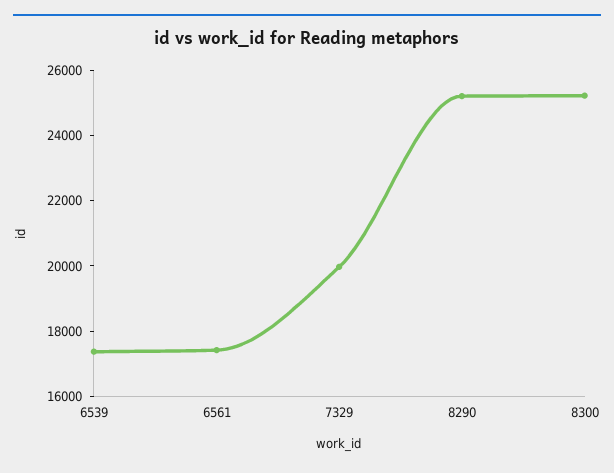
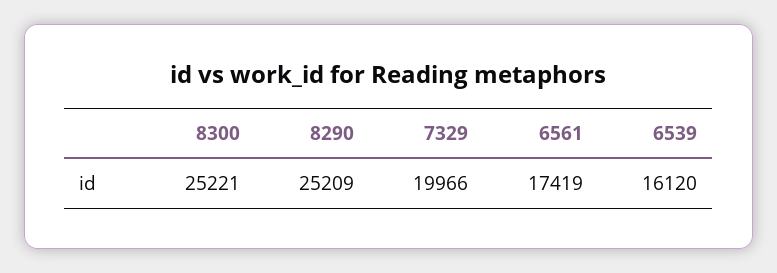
  {
-   "6539": 17500,
+   "6539": 16120,
    "6561": 17419,
    "7329": 19966,
    "8290": 25209,
    "8300": 25221
  }

